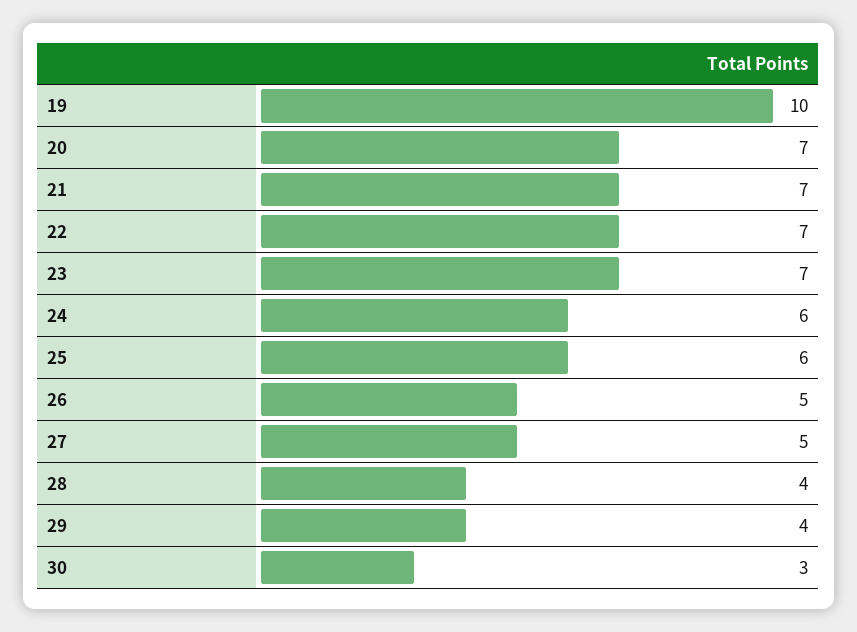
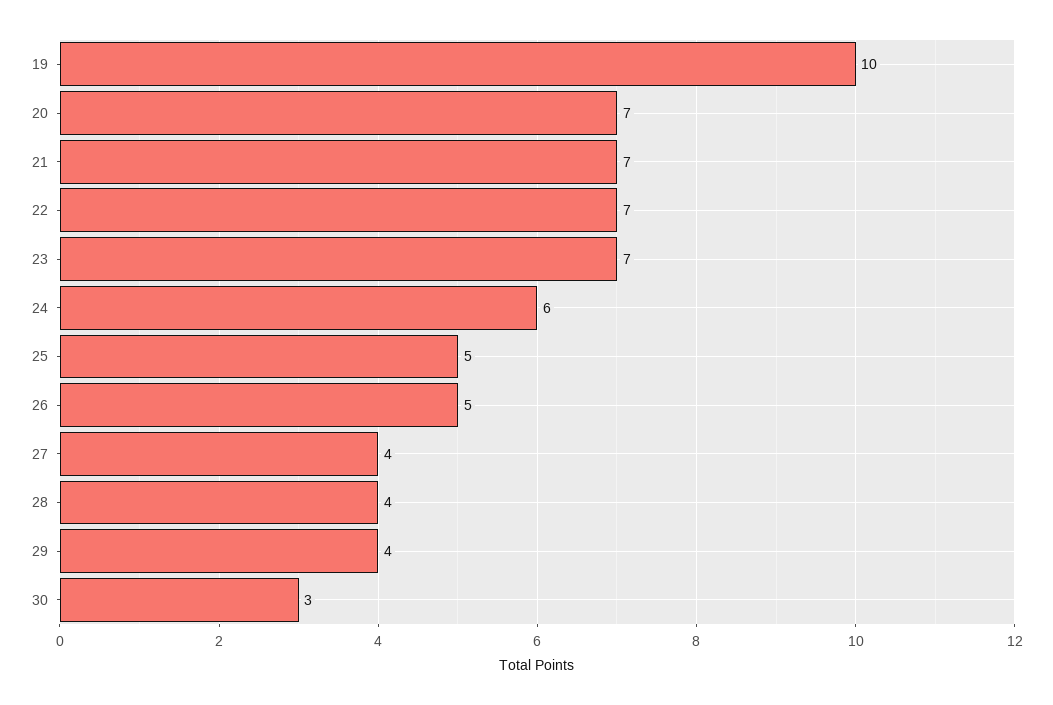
  {
    "19": 10,
    "20": 7,
    "21": 7,
    "22": 7,
    "23": 7,
    "24": 6,
-   "25": 6,
+   "25": 5,
    "26": 5,
-   "27": 5,
+   "27": 4,
    "28": 4,
    "29": 4,
    "30": 3
  }

